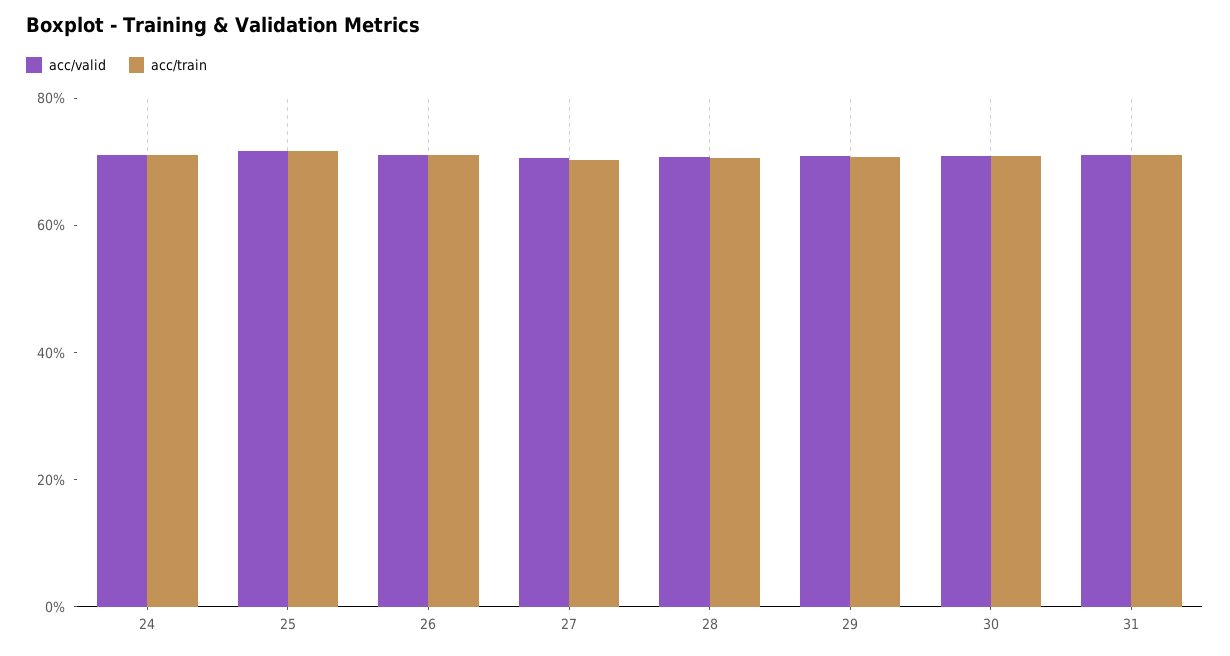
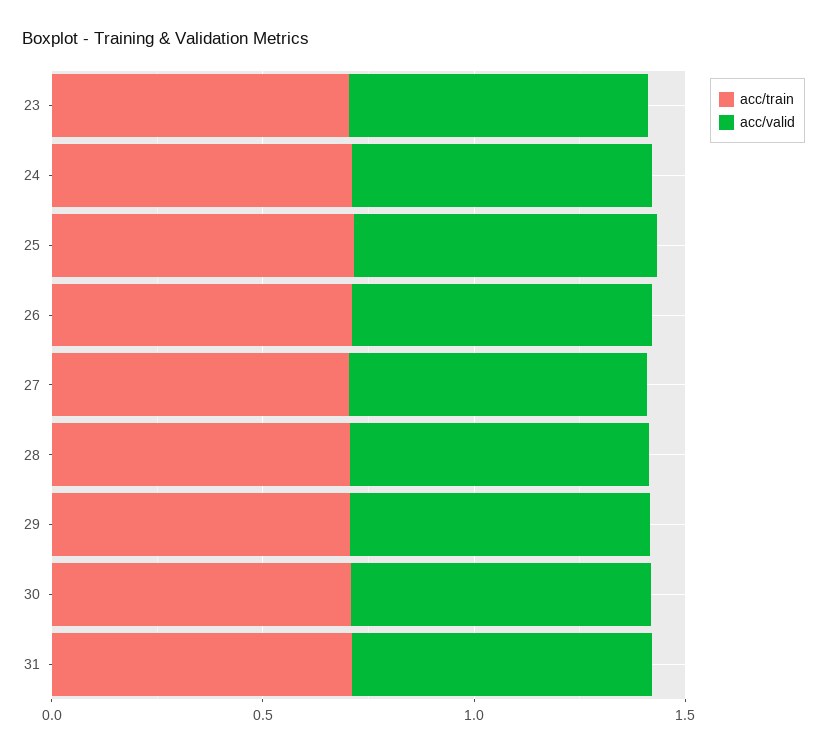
  {
    "acc/valid": {
      "24": 0.7,
      "25": 0.7,
      "26": 0.7,
      "27": 0.7,
      "28": 0.7,
      "29": 0.7,
      "30": 0.7,
-     "31": 0.7
+     "31": 0.7,
+     "23": 0.7
    },
    "acc/train": {
      "24": 0.7,
      "25": 0.7,
      "26": 0.7,
      "27": 0.7,
      "28": 0.7,
      "29": 0.7,
      "30": 0.7,
-     "31": 0.7
+     "31": 0.7,
+     "23": 0.7
    }
  }

